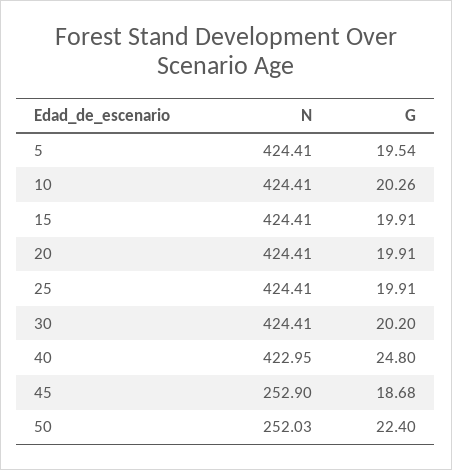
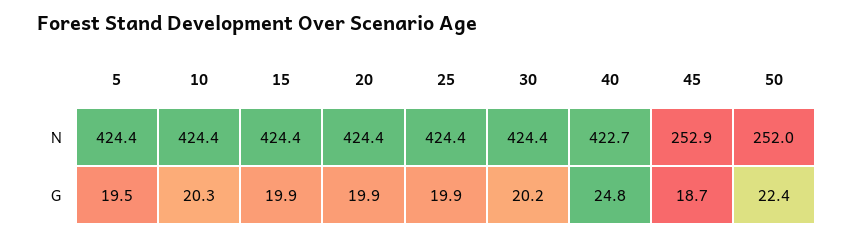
  {
    "N": {
      "5": 424.41,
      "10": 424.41,
      "15": 424.41,
      "20": 424.41,
      "25": 424.41,
      "30": 424.41,
-     "40": 422.95,
+     "40": 422.7,
      "45": 252.9,
      "50": 252.03
    },
    "G": {
      "5": 19.54,
      "10": 20.26,
      "15": 19.91,
      "20": 19.91,
      "25": 19.91,
      "30": 20.2,
      "40": 24.8,
      "45": 18.68,
      "50": 22.4
    }
  }

